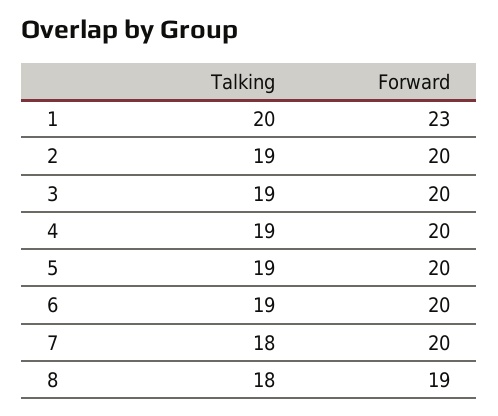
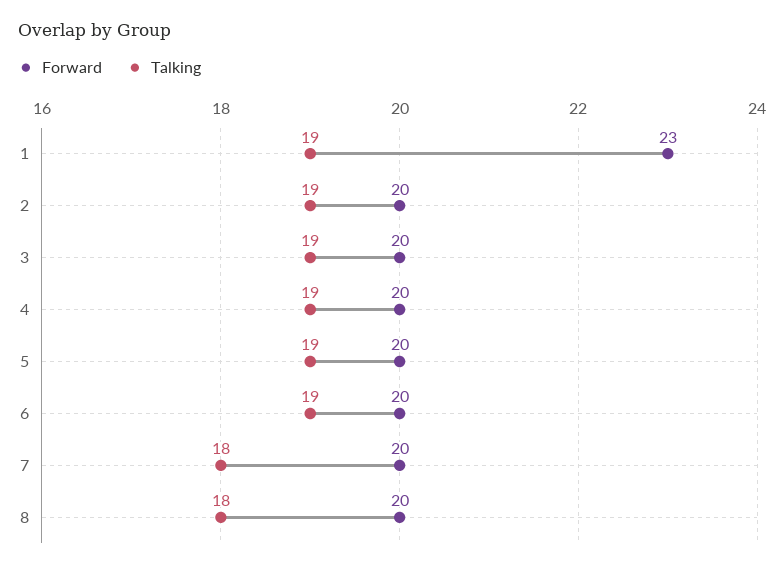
  {
    "Talking": {
-     "1": 20,
+     "1": 19,
      "2": 19,
      "3": 19,
      "4": 19,
      "5": 19,
      "6": 19,
      "7": 18,
      "8": 18
    },
    "Forward": {
      "1": 23,
      "2": 20,
      "3": 20,
      "4": 20,
      "5": 20,
      "6": 20,
      "7": 20,
-     "8": 19
+     "8": 20
    }
  }

